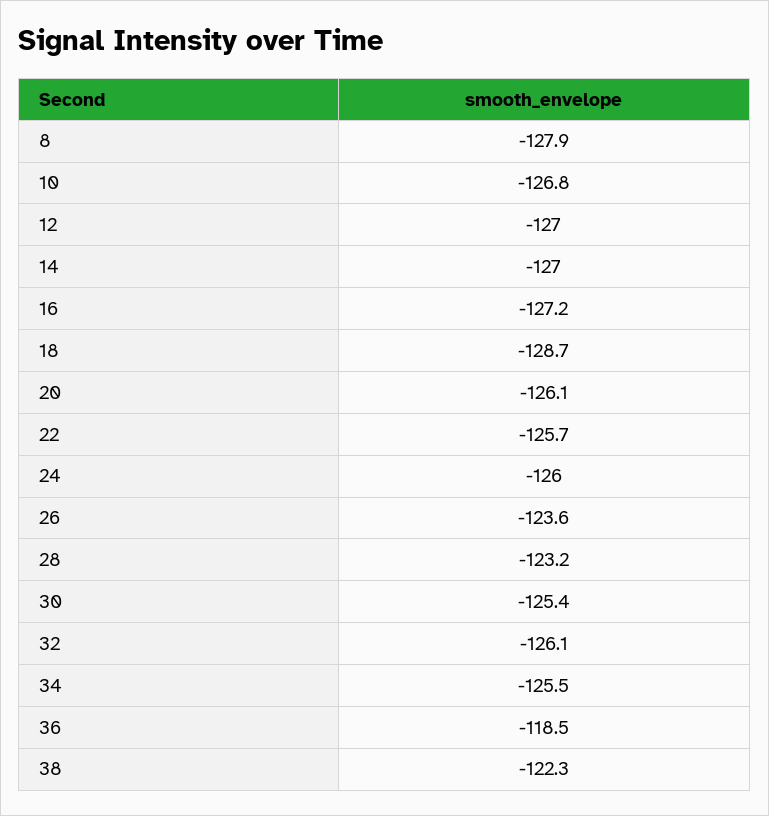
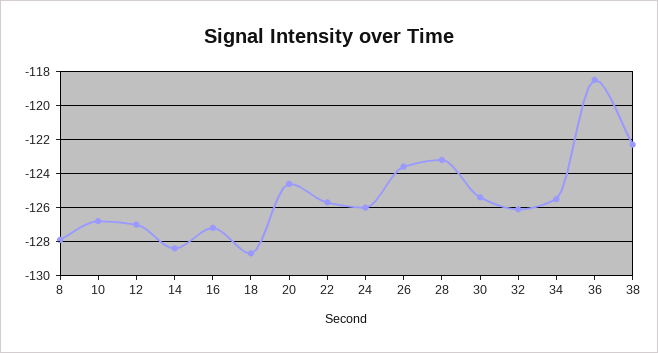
  {
    "8": -127.9,
    "10": -126.8,
    "12": -127,
-   "14": -127,
+   "14": -128.5,
    "16": -127.2,
    "18": -128.7,
-   "20": -126.1,
+   "20": -124.5,
    "22": -125.7,
    "24": -126,
    "26": -123.6,
    "28": -123.2,
    "30": -125.4,
    "32": -126.1,
    "34": -125.5,
    "36": -118.5,
    "38": -122.3
  }

